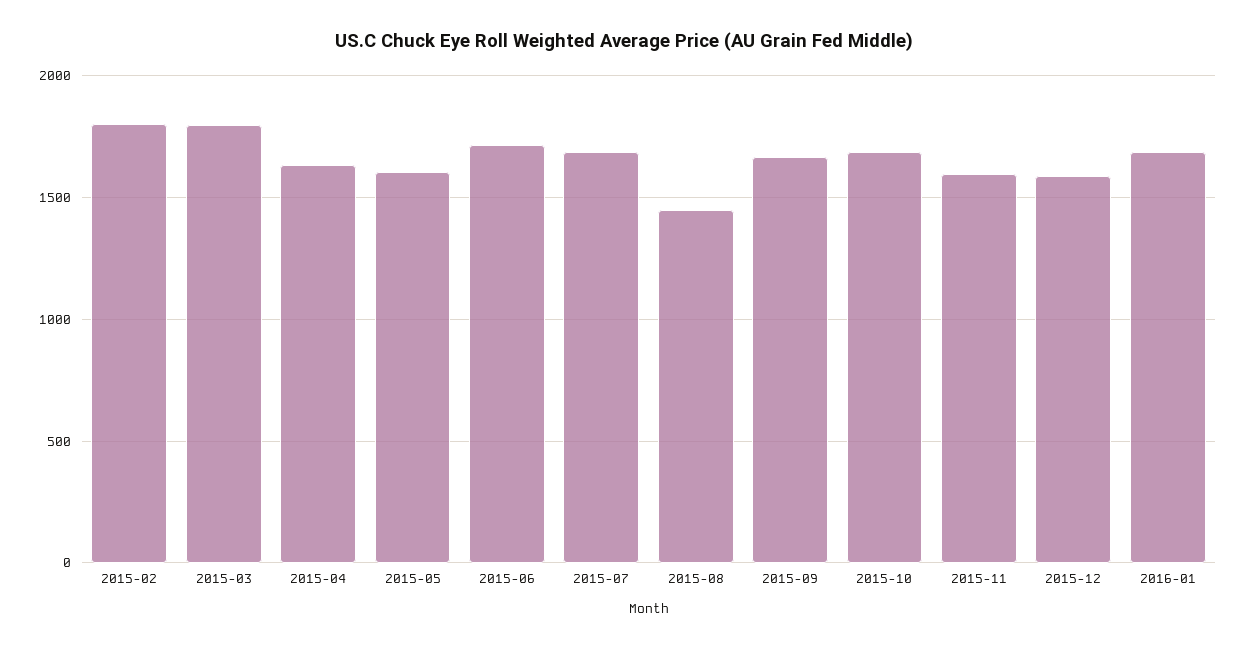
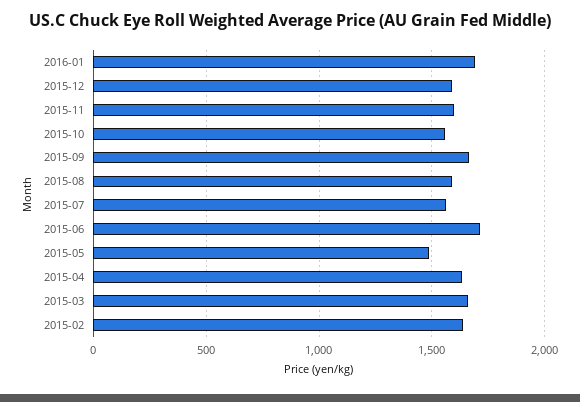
  {
-   "2015-02": 1800,
+   "2015-02": 1650,
-   "2015-03": 1800,
+   "2015-03": 1650,
    "2015-04": 1650,
-   "2015-05": 1600,
+   "2015-05": 1500,
    "2015-06": 1700,
-   "2015-07": 1700,
+   "2015-07": 1550,
-   "2015-08": 1450,
+   "2015-08": 1600,
    "2015-09": 1650,
-   "2015-10": 1700,
+   "2015-10": 1550,
    "2015-11": 1600,
    "2015-12": 1600,
    "2016-01": 1700
  }

